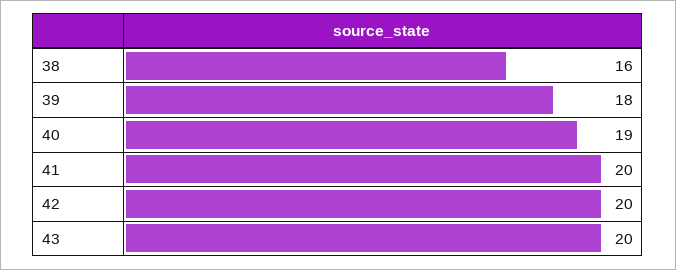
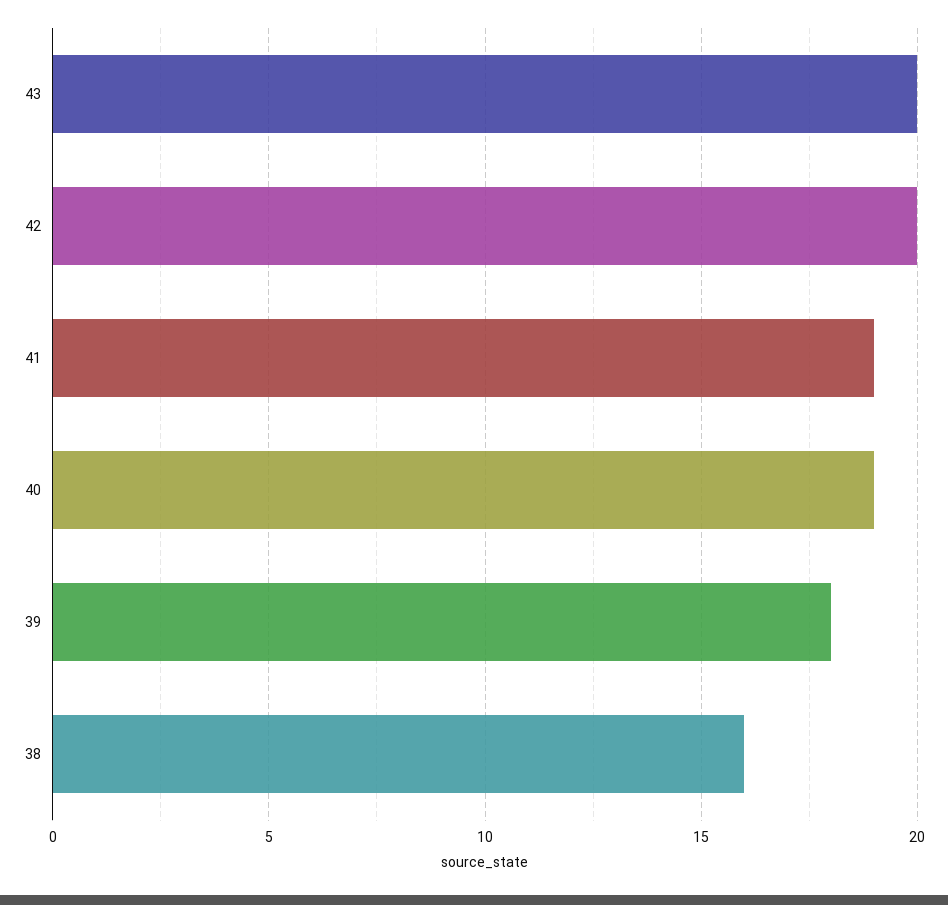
  {
    "38": 16,
    "39": 18,
    "40": 19,
-   "41": 20,
+   "41": 19,
    "42": 20,
    "43": 20
  }

